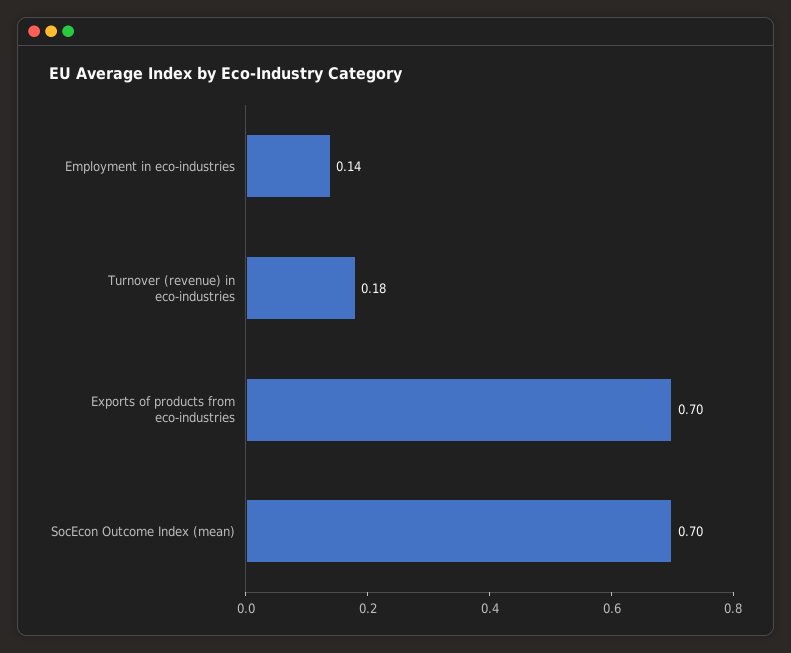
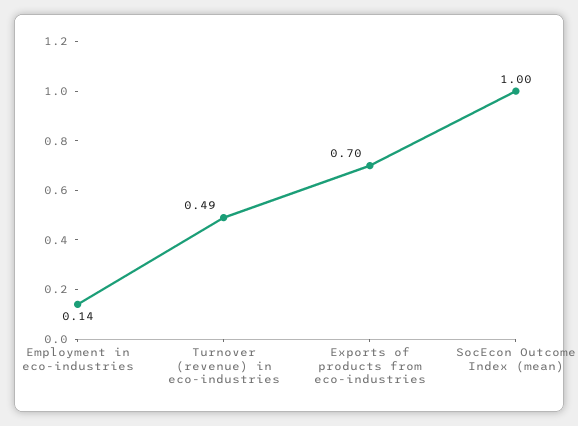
  {
    "Employment in eco-industries": 0.14,
-   "Turnover (revenue) in eco-industries": 0.18,
+   "Turnover (revenue) in eco-industries": 0.49,
    "Exports of products from eco-industries": 0.7,
-   "SocEcon Outcome Index (mean)": 0.7
+   "SocEcon Outcome Index (mean)": 1
  }

